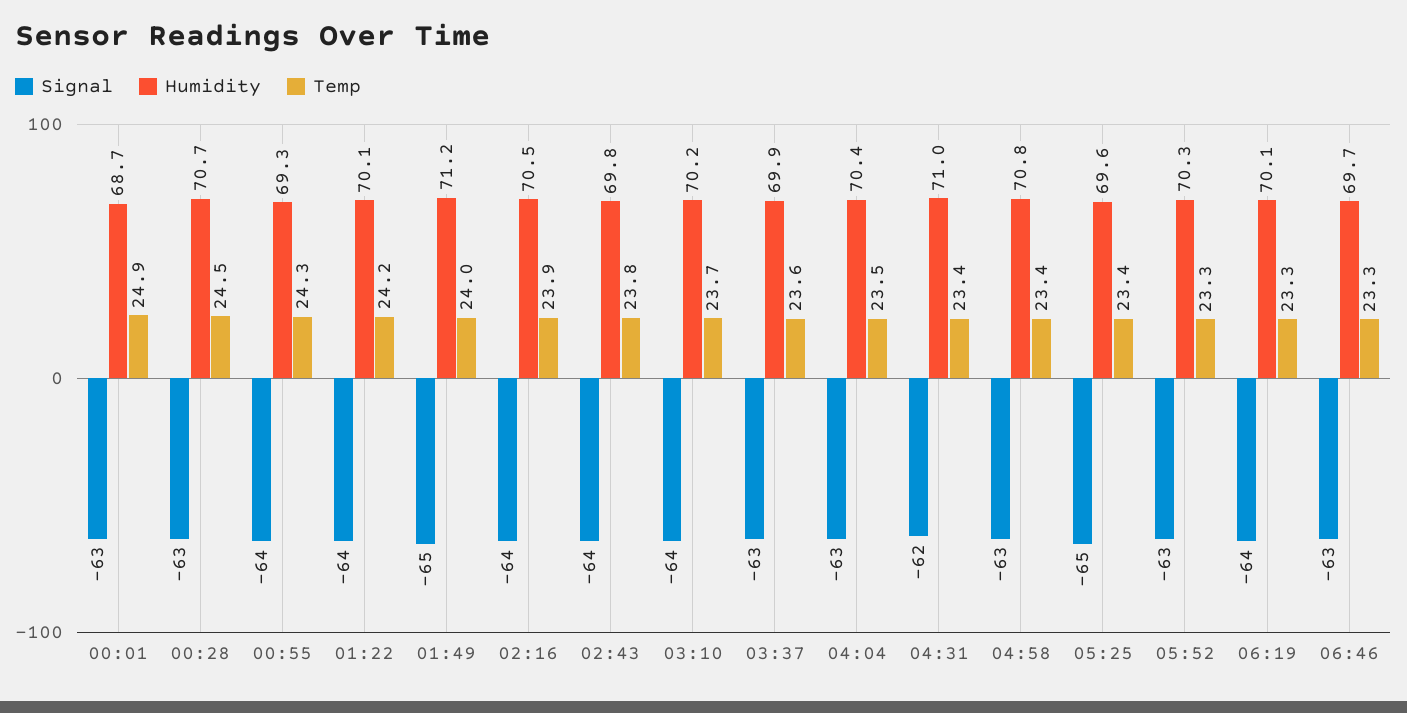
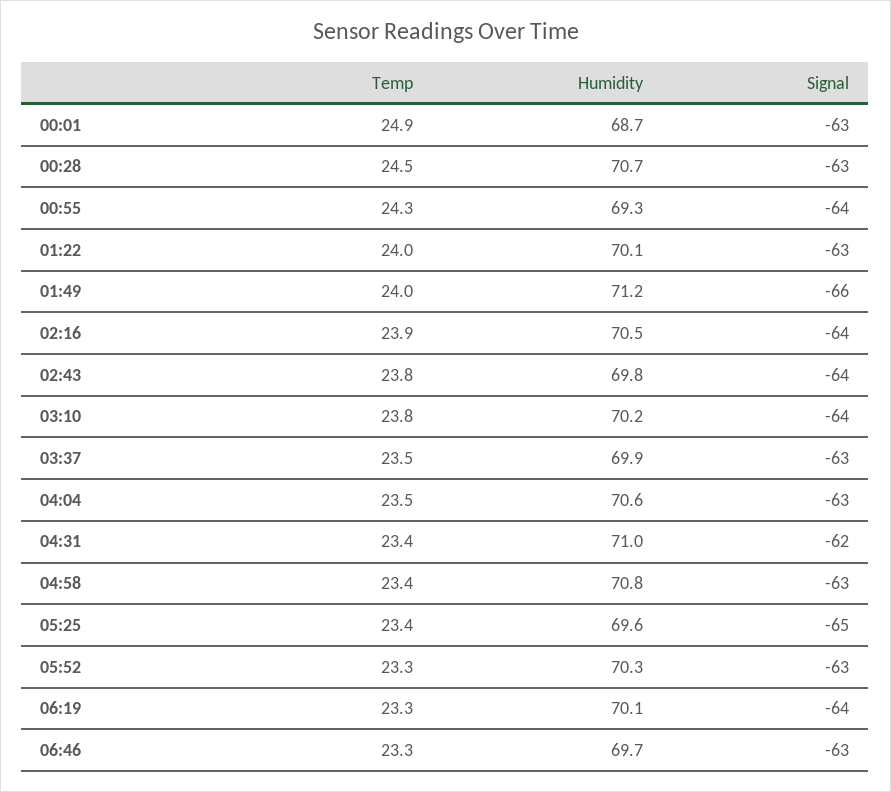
  {
    "Signal": {
      "00:01": -63,
      "00:28": -63,
      "00:55": -64,
-     "01:22": -64,
+     "01:22": -63,
-     "01:49": -65,
+     "01:49": -66,
      "02:16": -64,
      "02:43": -64,
      "03:10": -64,
      "03:37": -63,
      "04:04": -63,
      "04:31": -62,
      "04:58": -63,
      "05:25": -65,
      "05:52": -63,
      "06:19": -64,
      "06:46": -63
    },
    "Humidity": {
      "00:01": 68.7,
      "00:28": 70.7,
      "00:55": 69.3,
      "01:22": 70.1,
      "01:49": 71.2,
      "02:16": 70.5,
      "02:43": 69.8,
      "03:10": 70.2,
      "03:37": 69.9,
-     "04:04": 70.4,
+     "04:04": 70.6,
      "04:31": 71,
      "04:58": 70.8,
      "05:25": 69.6,
      "05:52": 70.3,
      "06:19": 70.1,
      "06:46": 69.7
    },
    "Temp": {
      "00:01": 24.9,
      "00:28": 24.5,
      "00:55": 24.3,
-     "01:22": 24.2,
+     "01:22": 24,
      "01:49": 24,
      "02:16": 23.9,
      "02:43": 23.8,
-     "03:10": 23.7,
+     "03:10": 23.8,
-     "03:37": 23.6,
+     "03:37": 23.5,
      "04:04": 23.5,
      "04:31": 23.4,
      "04:58": 23.4,
      "05:25": 23.4,
      "05:52": 23.3,
      "06:19": 23.3,
      "06:46": 23.3
    }
  }

